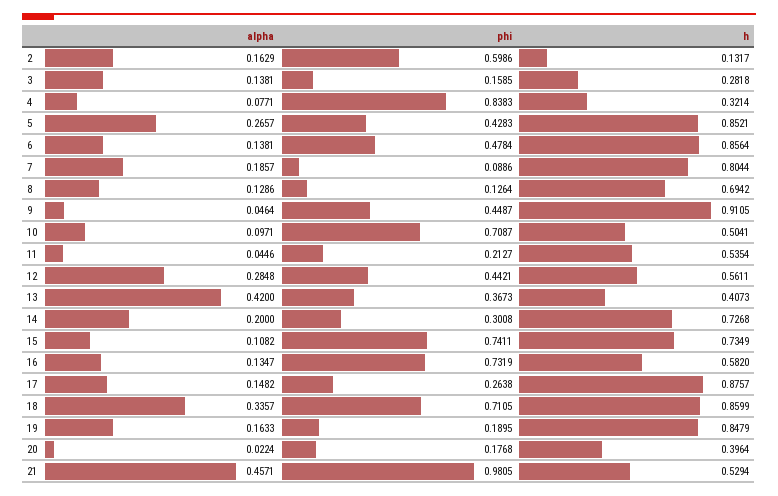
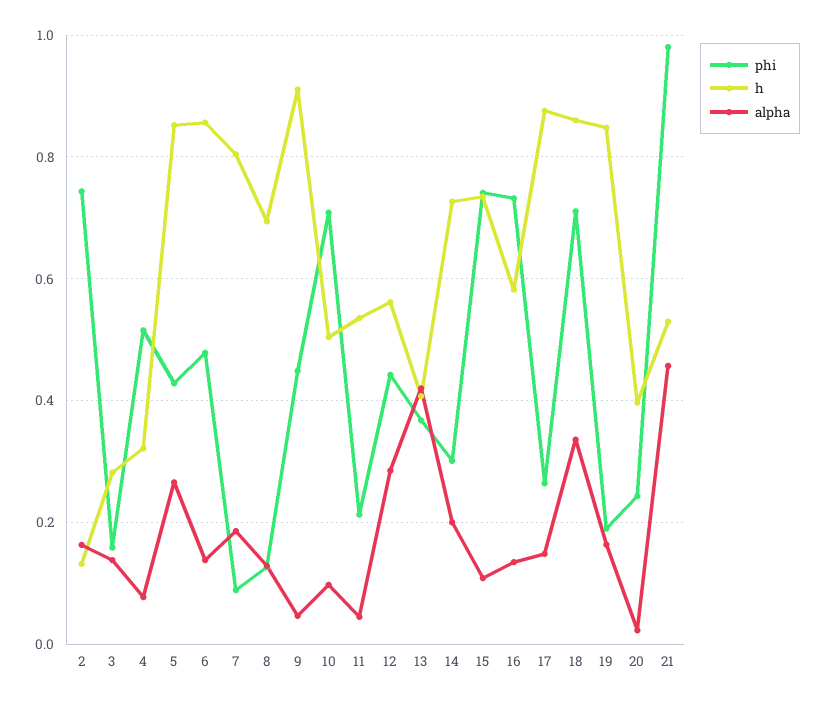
  {
    "alpha": {
      "2": 0.1629,
      "3": 0.1381,
      "4": 0.0771,
      "5": 0.2657,
      "6": 0.1381,
      "7": 0.1857,
      "8": 0.1286,
      "9": 0.0464,
      "10": 0.0971,
      "11": 0.0446,
      "12": 0.2848,
      "13": 0.42,
      "14": 0.2,
      "15": 0.1082,
      "16": 0.1347,
      "17": 0.1482,
      "18": 0.3357,
      "19": 0.1633,
      "20": 0.0224,
      "21": 0.4571
    },
    "phi": {
-     "2": 0.5986,
+     "2": 0.74,
      "3": 0.1585,
-     "4": 0.8383,
+     "4": 0.52,
      "5": 0.4283,
      "6": 0.4784,
      "7": 0.0886,
      "8": 0.1264,
      "9": 0.4487,
      "10": 0.7087,
      "11": 0.2127,
      "12": 0.4421,
      "13": 0.3673,
      "14": 0.3008,
      "15": 0.7411,
      "16": 0.7319,
      "17": 0.2638,
      "18": 0.7105,
      "19": 0.1895,
-     "20": 0.1768,
+     "20": 0.24,
      "21": 0.9805
    },
    "h": {
      "2": 0.1317,
      "3": 0.2818,
      "4": 0.3214,
      "5": 0.8521,
      "6": 0.8564,
      "7": 0.8044,
      "8": 0.6942,
      "9": 0.9105,
      "10": 0.5041,
      "11": 0.5354,
      "12": 0.5611,
      "13": 0.4073,
      "14": 0.7268,
      "15": 0.7349,
      "16": 0.582,
      "17": 0.8757,
      "18": 0.8599,
      "19": 0.8479,
      "20": 0.3964,
      "21": 0.5294
    }
  }

